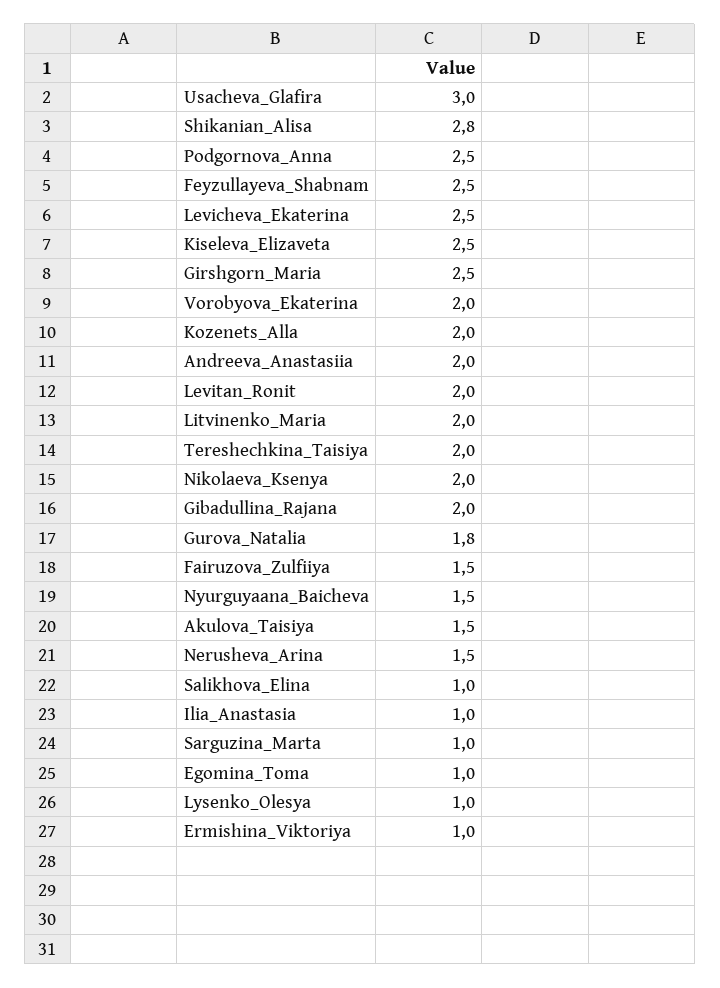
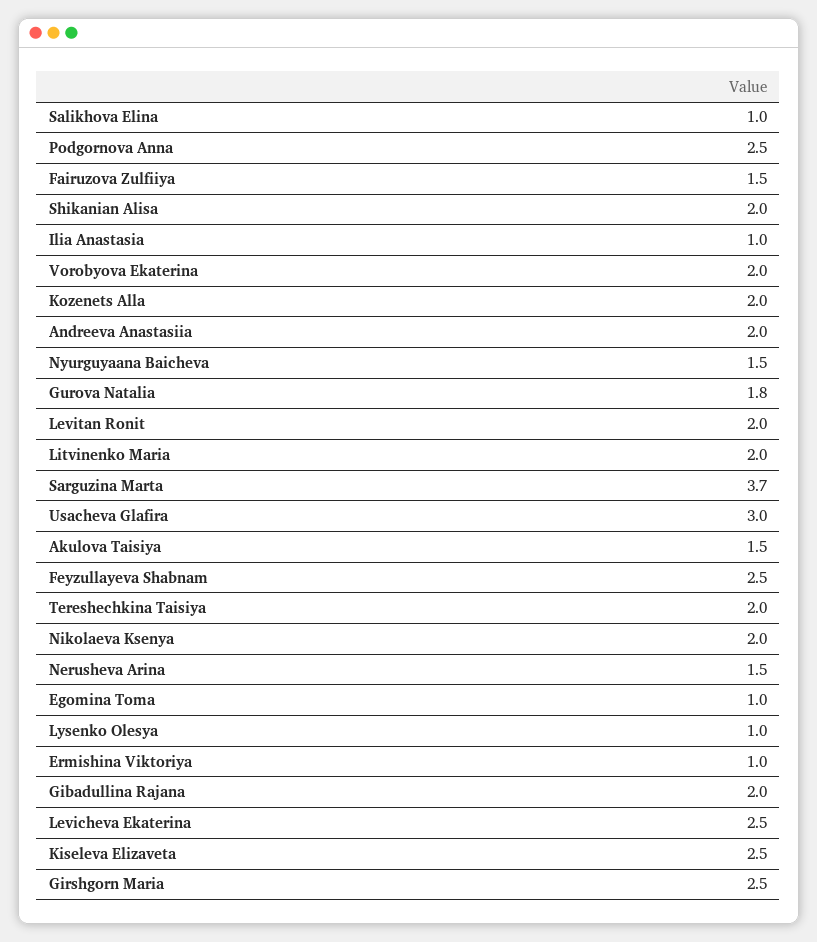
  {
    "Usacheva_Glafira": 3,
-   "Shikanian_Alisa": 2.8,
+   "Shikanian_Alisa": 2,
    "Podgornova_Anna": 2.5,
    "Feyzullayeva_Shabnam": 2.5,
    "Levicheva_Ekaterina": 2.5,
    "Kiseleva_Elizaveta": 2.5,
    "Girshgorn_Maria": 2.5,
    "Vorobyova_Ekaterina": 2,
    "Kozenets_Alla": 2,
    "Andreeva_Anastasiia": 2,
    "Levitan_Ronit": 2,
    "Litvinenko_Maria": 2,
    "Tereshechkina_Taisiya": 2,
    "Nikolaeva_Ksenya": 2,
    "Gibadullina_Rajana": 2,
    "Gurova_Natalia": 1.8,
    "Fairuzova_Zulfiiya": 1.5,
    "Nyurguyaana_Baicheva": 1.5,
    "Akulova_Taisiya": 1.5,
    "Nerusheva_Arina": 1.5,
    "Salikhova_Elina": 1,
    "Ilia_Anastasia": 1,
-   "Sarguzina_Marta": 1,
+   "Sarguzina_Marta": 3.7,
    "Egomina_Toma": 1,
    "Lysenko_Olesya": 1,
    "Ermishina_Viktoriya": 1
  }

